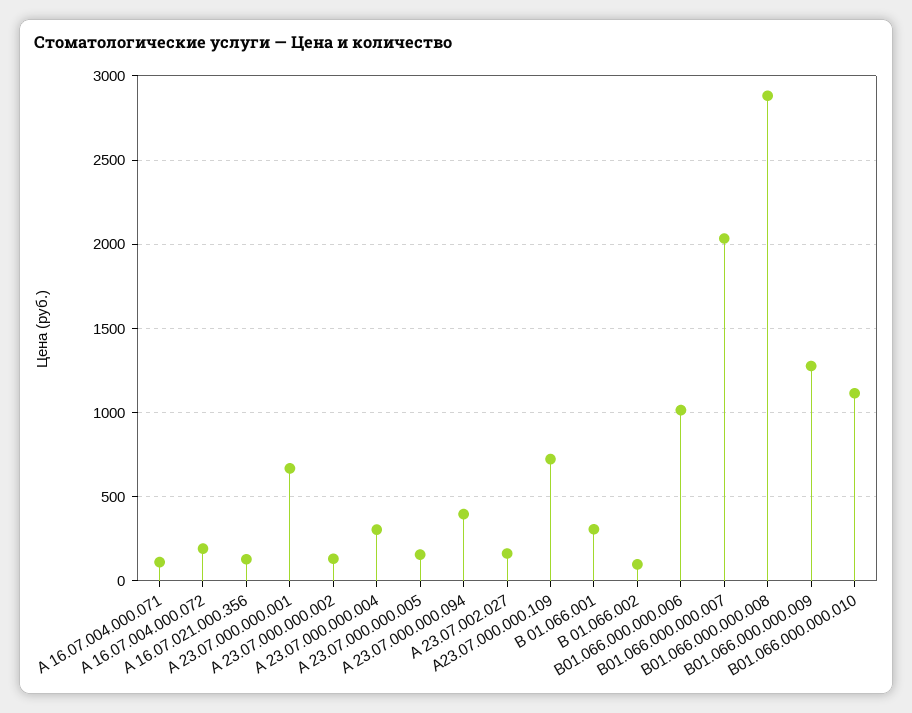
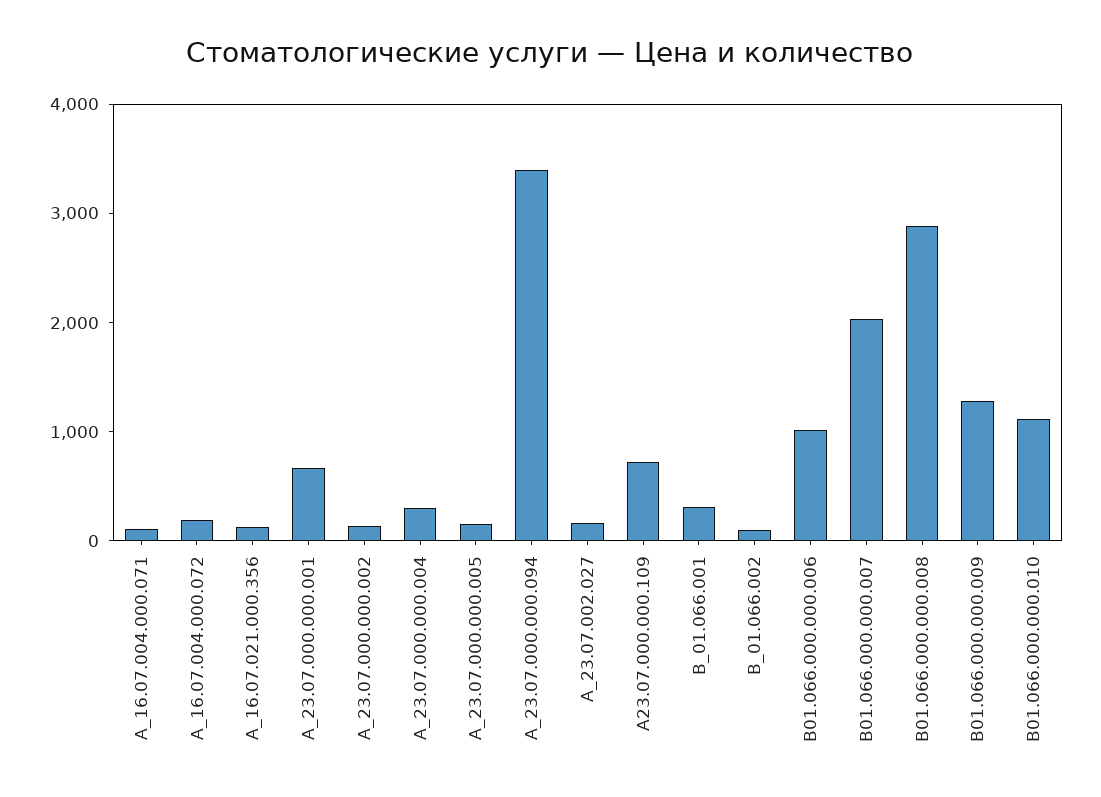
  {
    "А 16.07.004.000.071": 100,
    "А 16.07.004.000.072": 200,
    "А 16.07.021.000.356": 150,
    "А 23.07.000.000.001": 650,
    "А 23.07.000.000.002": 150,
    "А 23.07.000.000.004": 300,
    "А 23.07.000.000.005": 150,
-   "А 23.07.000.000.094": 400,
+   "А 23.07.000.000.094": 3400,
    "А 23.07.002.027": 150,
    "А23.07.000.000.109": 700,
    "В 01.066.001": 300,
    "В 01.066.002": 100,
    "В01.066.000.000.006": 1000,
    "В01.066.000.000.007": 2050,
    "В01.066.000.000.008": 2900,
    "В01.066.000.000.009": 1300,
    "В01.066.000.000.010": 1100
  }

